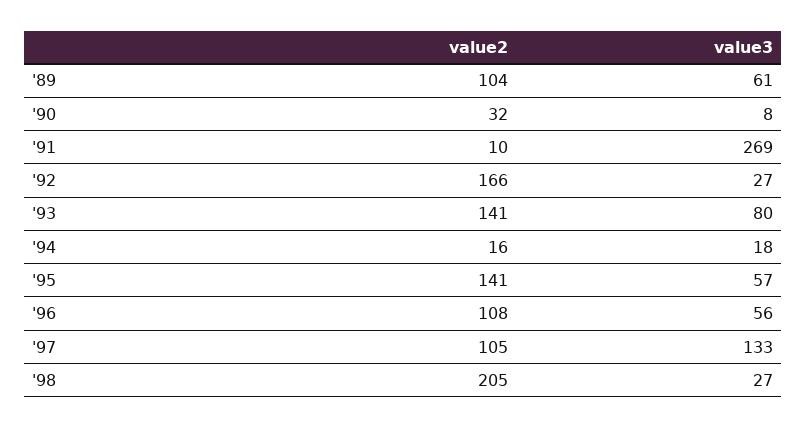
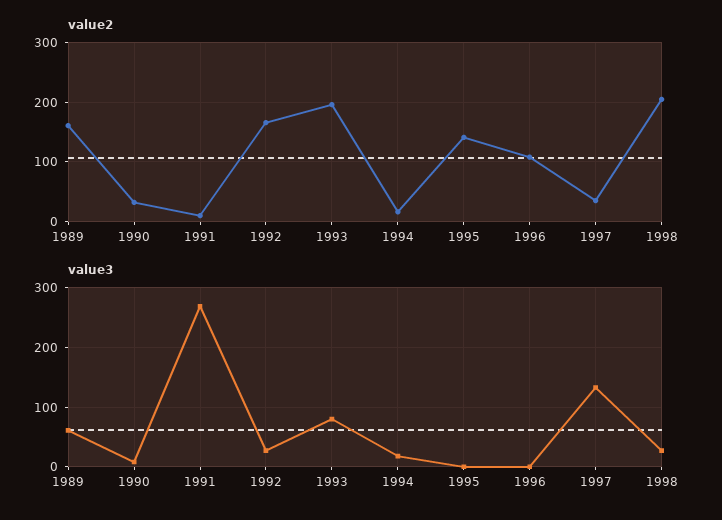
  {
    "value2": {
-     "'89": 104,
+     "'89": 160,
      "'90": 32,
      "'91": 10,
      "'92": 166,
-     "'93": 141,
+     "'93": 200,
      "'94": 16,
      "'95": 141,
      "'96": 108,
-     "'97": 105,
+     "'97": 40,
      "'98": 205
    },
    "value3": {
      "'89": 61,
      "'90": 8,
      "'91": 269,
      "'92": 27,
      "'93": 80,
      "'94": 18,
-     "'95": 57,
+     "'95": 0,
-     "'96": 56,
+     "'96": 0,
      "'97": 133,
      "'98": 27
    }
  }

